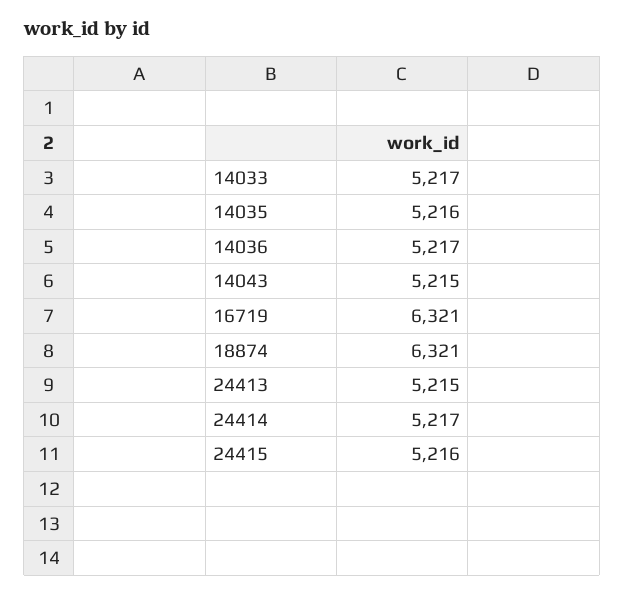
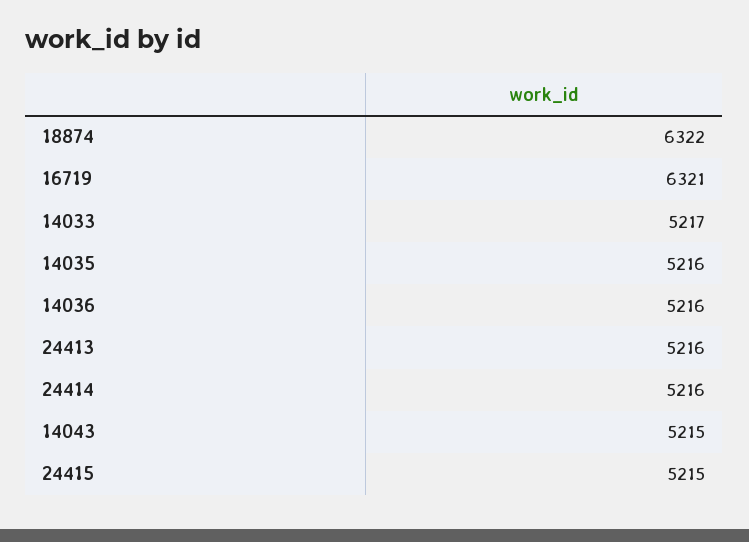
  {
    "14033": 5217,
    "14035": 5216,
-   "14036": 5217,
+   "14036": 5216,
    "14043": 5215,
    "16719": 6321,
-   "18874": 6321,
+   "18874": 6322,
-   "24413": 5215,
+   "24413": 5216,
-   "24414": 5217,
+   "24414": 5216,
-   "24415": 5216
+   "24415": 5215
  }

